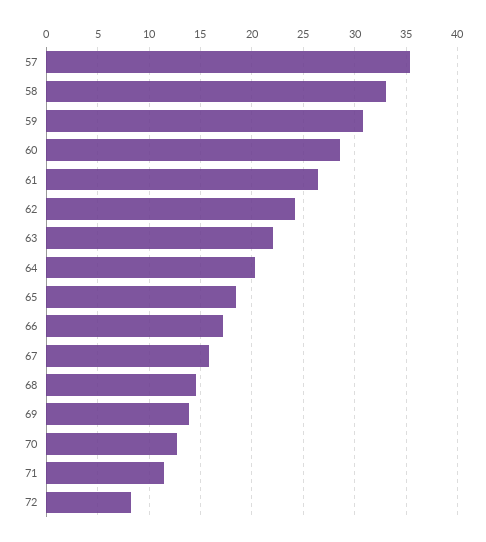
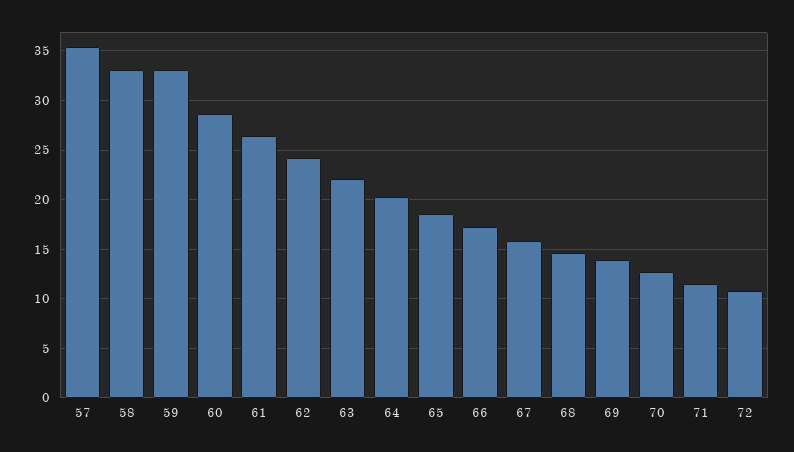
  {
    "57": 35,
    "58": 33,
-   "59": 31,
+   "59": 33,
    "60": 29,
    "61": 26,
    "62": 24,
    "63": 22,
    "64": 20,
    "65": 19,
    "66": 17,
    "67": 16,
    "68": 15,
    "69": 14,
    "70": 13,
    "71": 12,
-   "72": 8
+   "72": 11
  }

